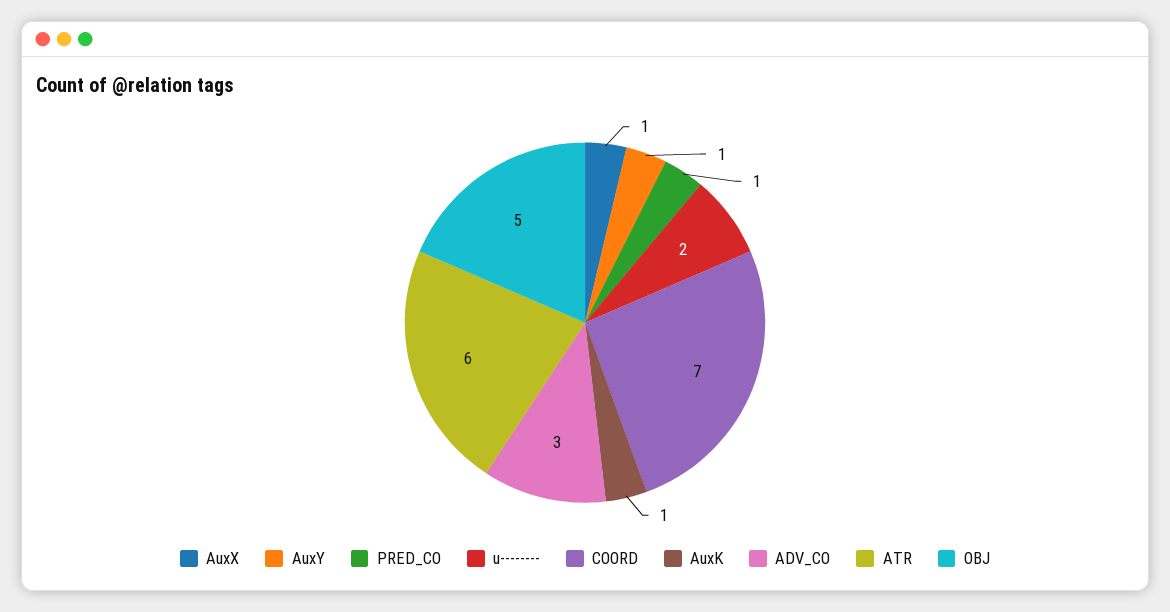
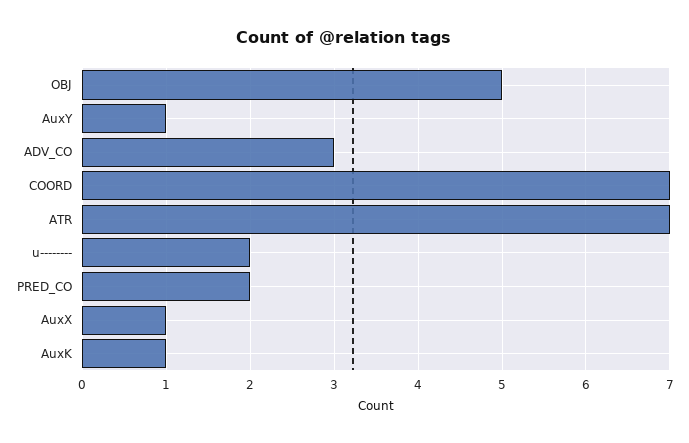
  {
    "AuxX": 1,
    "AuxY": 1,
-   "PRED_CO": 1,
+   "PRED_CO": 2,
    "u--------": 2,
    "COORD": 7,
    "AuxK": 1,
    "ADV_CO": 3,
-   "ATR": 6,
+   "ATR": 7,
    "OBJ": 5
  }

